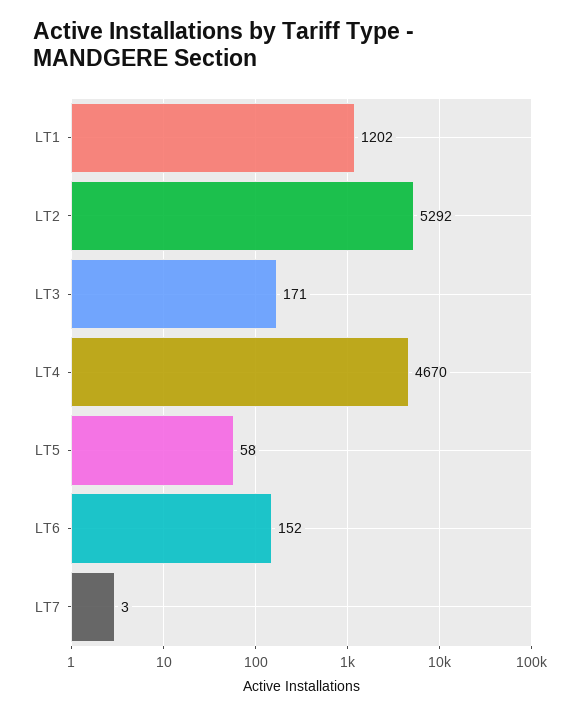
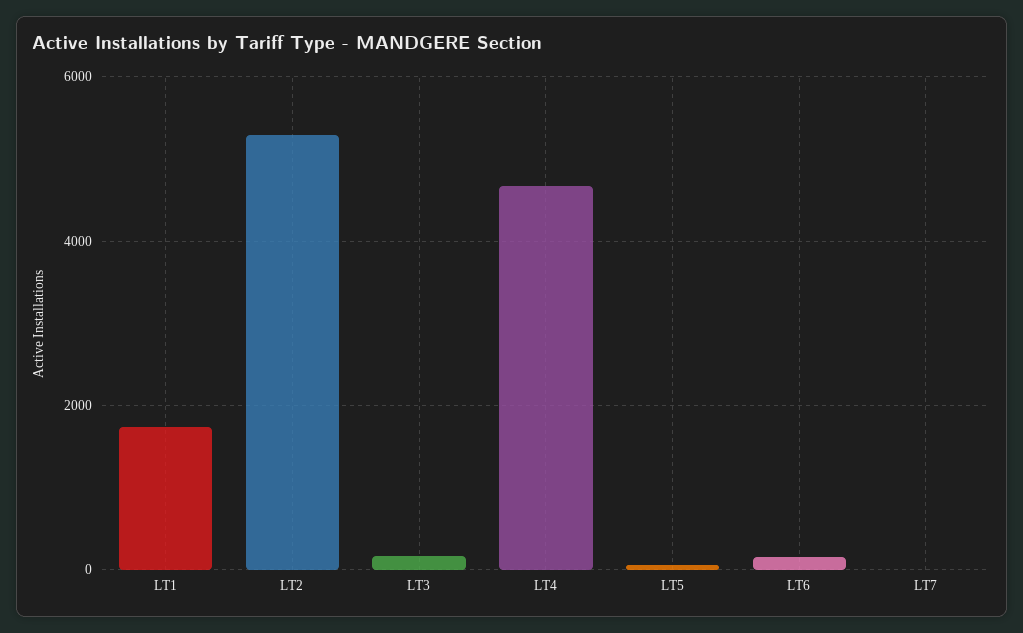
  {
-   "LT1": 1202,
+   "LT1": 1800,
    "LT2": 5292,
    "LT3": 171,
    "LT4": 4670,
    "LT5": 58,
    "LT6": 152,
    "LT7": 3
  }

